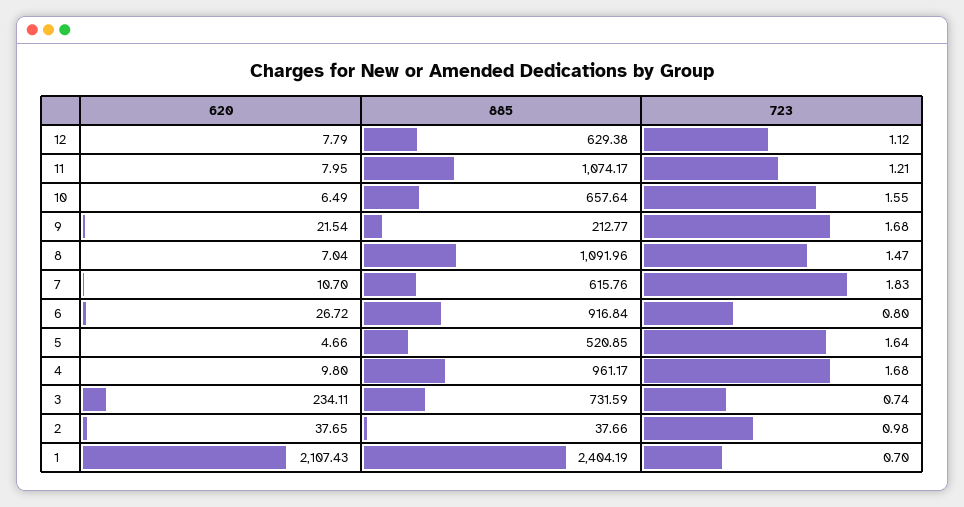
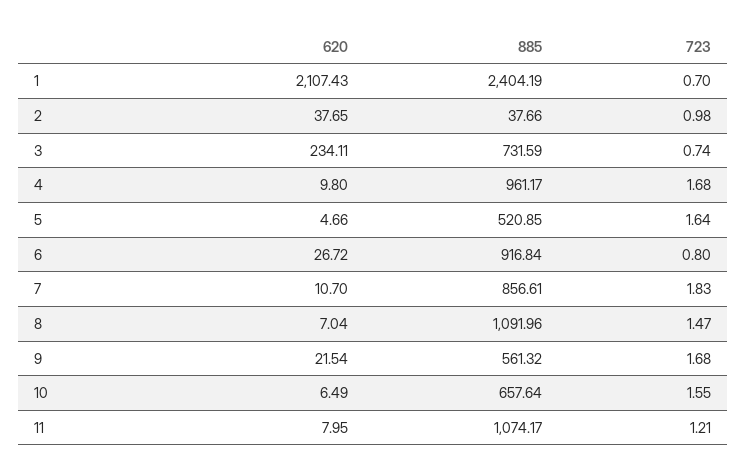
  {
    "620": {
-     "12": 7.79,
      "11": 7.95,
      "10": 6.49,
      "9": 21.54,
      "8": 7.04,
      "7": 10.7,
      "6": 26.72,
      "5": 4.66,
      "4": 9.8,
      "3": 234.11,
      "2": 37.65,
      "1": 2107.43
    },
    "885": {
-     "12": 629.38,
      "11": 1074.17,
      "10": 657.64,
-     "9": 212.77,
+     "9": 561.32,
      "8": 1091.96,
-     "7": 615.76,
+     "7": 856.61,
      "6": 916.84,
      "5": 520.85,
      "4": 961.17,
      "3": 731.59,
      "2": 37.66,
      "1": 2404.19
    },
    "723": {
-     "12": 1.12,
      "11": 1.21,
      "10": 1.55,
      "9": 1.68,
      "8": 1.47,
      "7": 1.83,
      "6": 0.8,
      "5": 1.64,
      "4": 1.68,
      "3": 0.74,
      "2": 0.98,
      "1": 0.7
    }
  }

